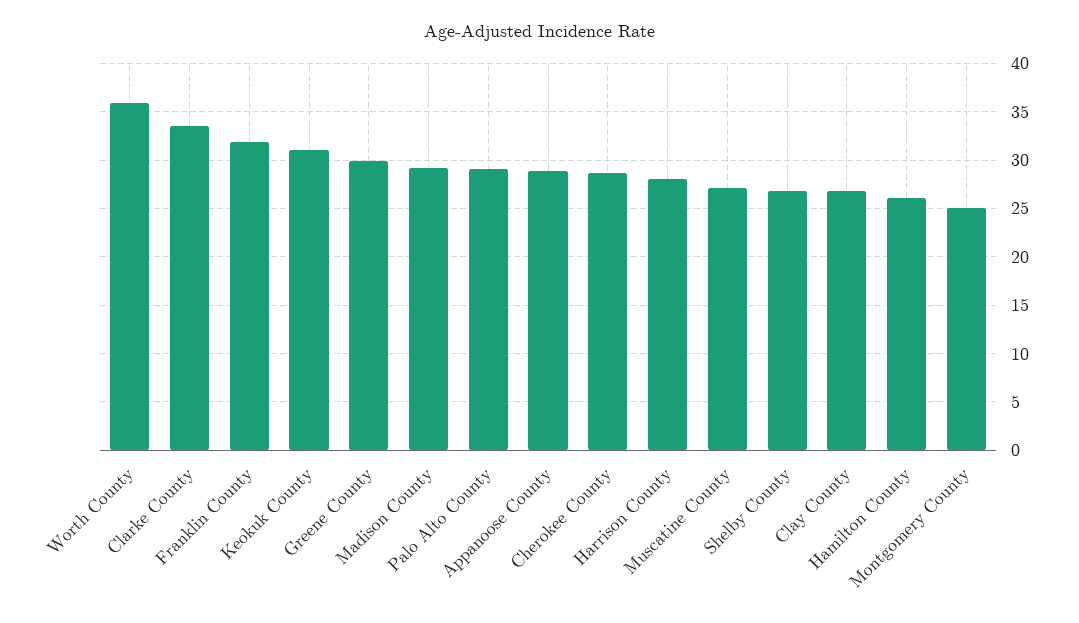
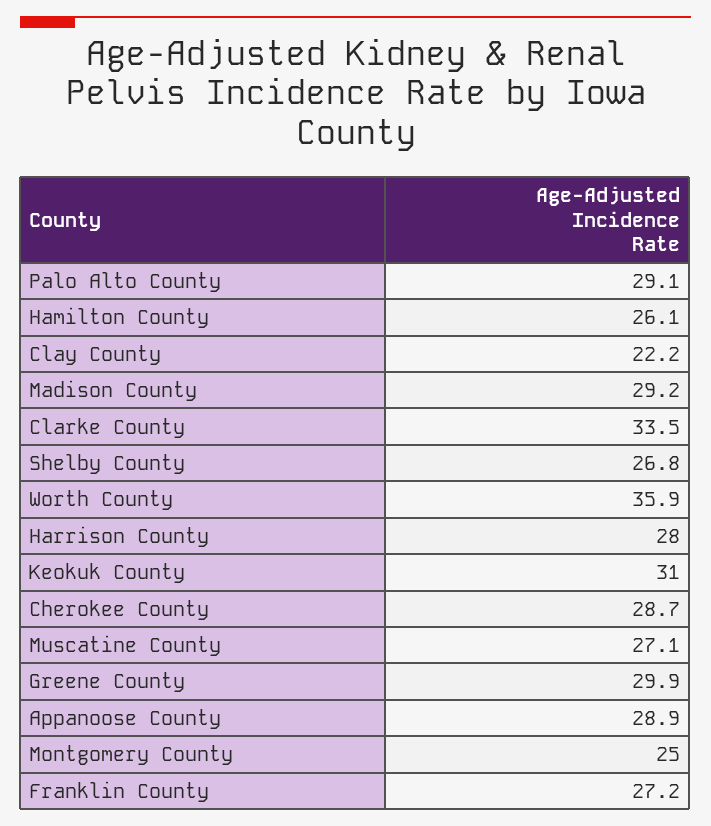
  {
    "Worth County": 35.9,
    "Clarke County": 33.5,
-   "Franklin County": 32,
+   "Franklin County": 27.2,
    "Keokuk County": 31,
    "Greene County": 29.9,
    "Madison County": 29.2,
    "Palo Alto County": 29.1,
    "Appanoose County": 28.9,
    "Cherokee County": 28.7,
    "Harrison County": 28,
    "Muscatine County": 27.1,
    "Shelby County": 26.8,
-   "Clay County": 27,
+   "Clay County": 22.2,
    "Hamilton County": 26.1,
    "Montgomery County": 25
  }

